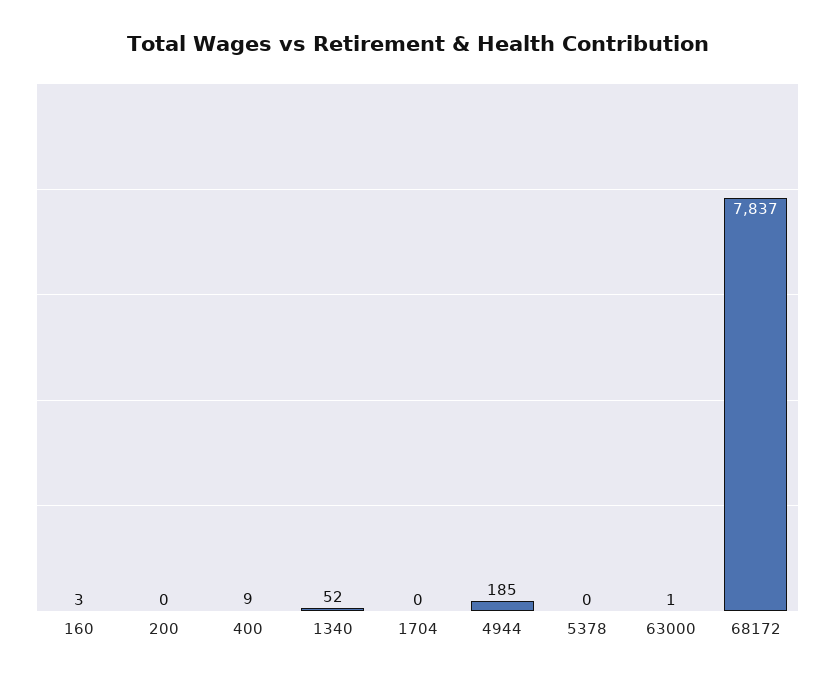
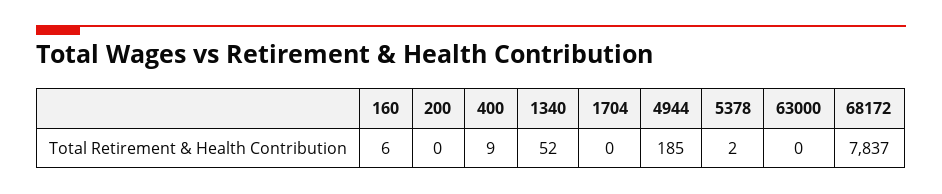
  {
-   "160": 3,
+   "160": 6,
    "200": 0,
    "400": 9,
    "1340": 52,
    "1704": 0,
    "4944": 185,
-   "5378": 0,
+   "5378": 2,
-   "63000": 1,
+   "63000": 0,
    "68172": 7837
  }

